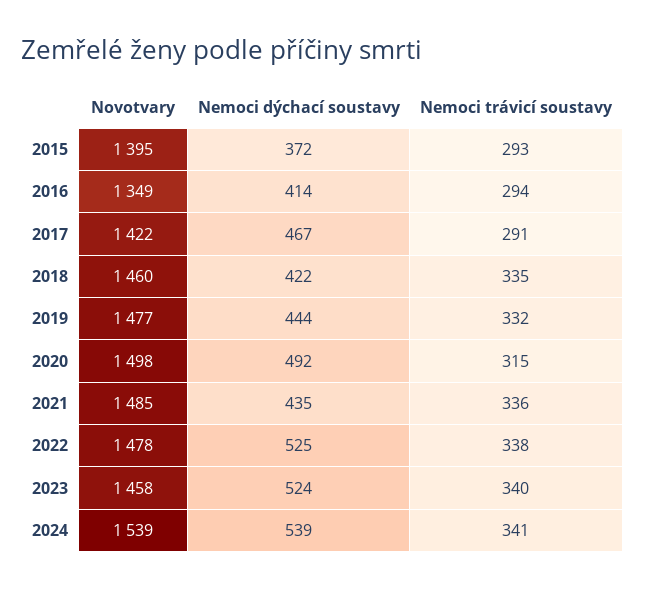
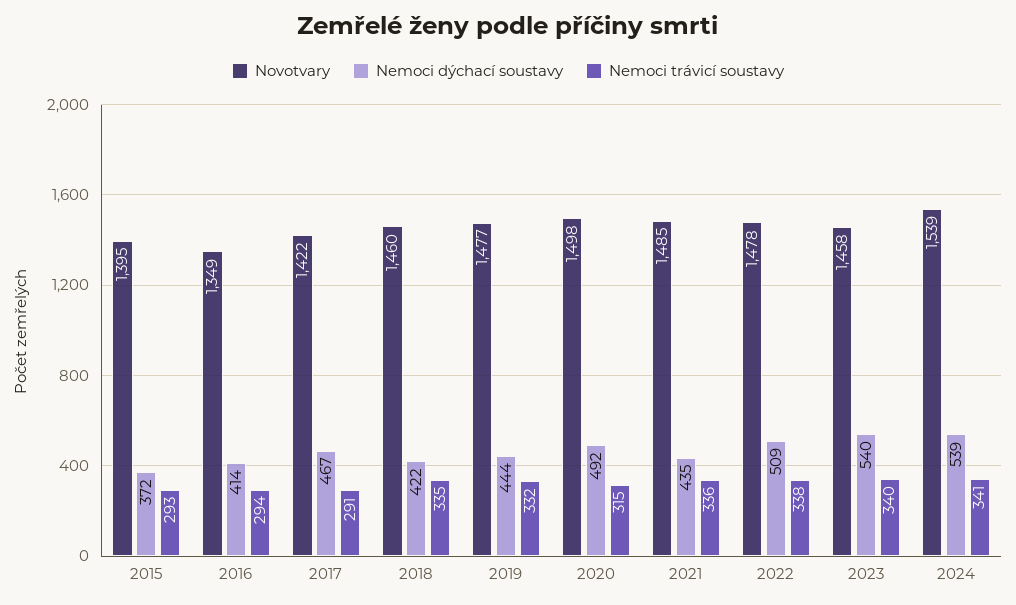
  {
    "Novotvary": {
      "2015": 1395,
      "2016": 1349,
      "2017": 1422,
      "2018": 1460,
      "2019": 1477,
      "2020": 1498,
      "2021": 1485,
      "2022": 1478,
      "2023": 1458,
      "2024": 1539
    },
    "Nemoci dýchací soustavy": {
      "2015": 372,
      "2016": 414,
      "2017": 467,
      "2018": 422,
      "2019": 444,
      "2020": 492,
      "2021": 435,
-     "2022": 525,
+     "2022": 509,
-     "2023": 524,
+     "2023": 540,
      "2024": 539
    },
    "Nemoci trávicí soustavy": {
      "2015": 293,
      "2016": 294,
      "2017": 291,
      "2018": 335,
      "2019": 332,
      "2020": 315,
      "2021": 336,
      "2022": 338,
      "2023": 340,
      "2024": 341
    }
  }

